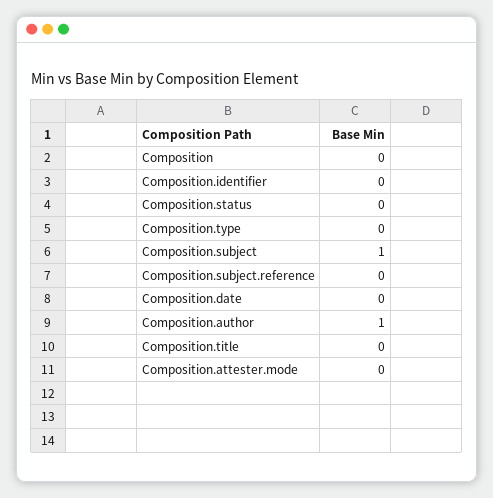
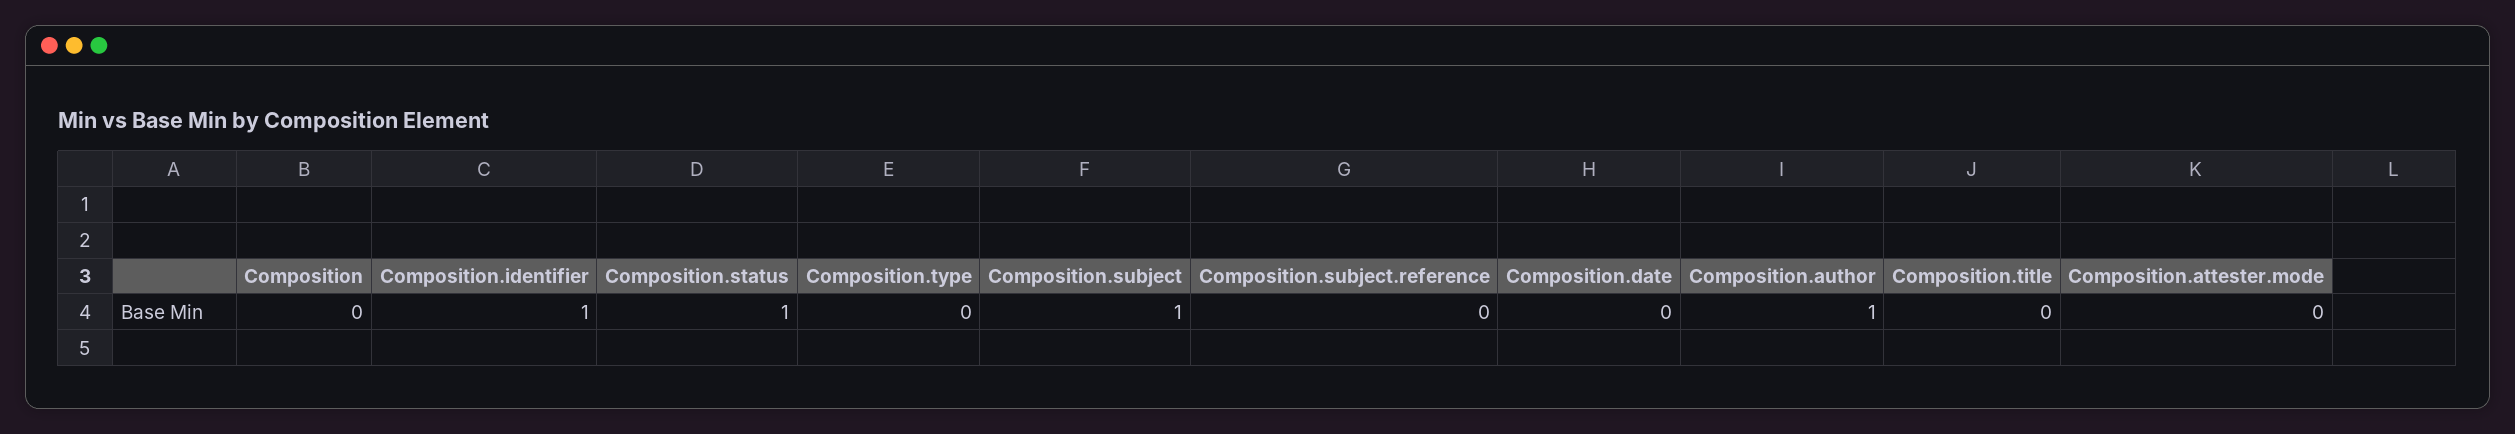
  {
    "Composition": 0,
-   "Composition.identifier": 0,
+   "Composition.identifier": 1,
-   "Composition.status": 0,
+   "Composition.status": 1,
    "Composition.type": 0,
    "Composition.subject": 1,
    "Composition.subject.reference": 0,
    "Composition.date": 0,
    "Composition.author": 1,
    "Composition.title": 0,
    "Composition.attester.mode": 0
  }

